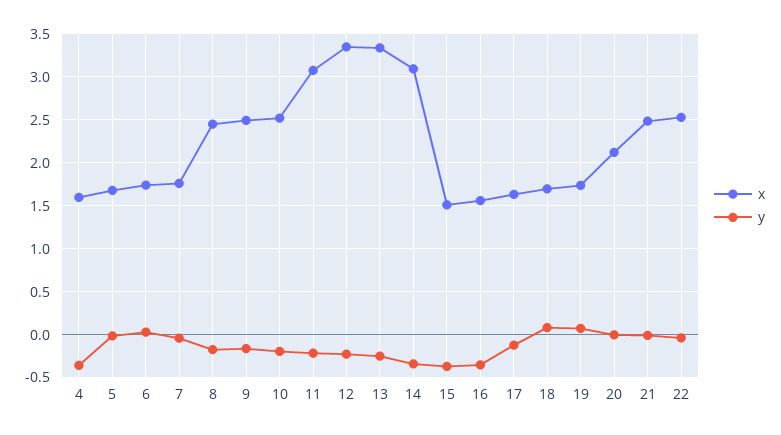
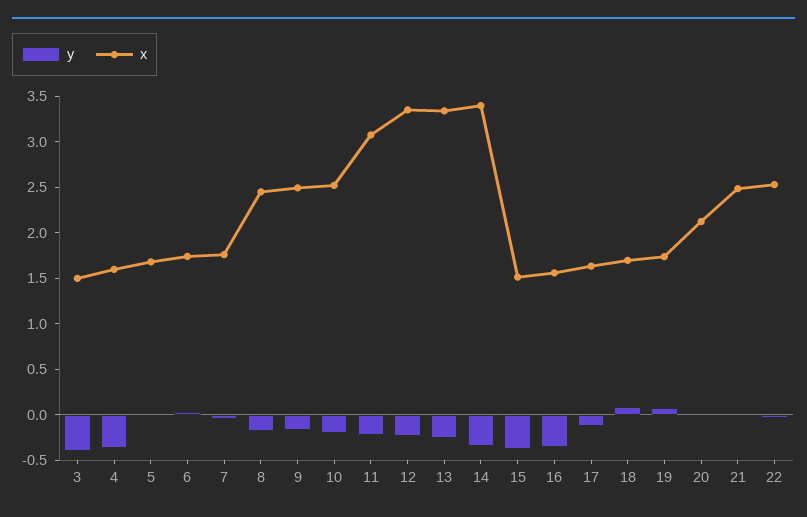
  {
    "x": {
      "4": 1.6,
      "5": 1.7,
      "6": 1.7,
      "7": 1.8,
      "8": 2.5,
      "9": 2.5,
      "10": 2.5,
      "11": 3.1,
      "12": 3.3,
      "13": 3.3,
-     "14": 3.1,
+     "14": 3.4,
      "15": 1.5,
      "16": 1.6,
      "17": 1.6,
      "18": 1.7,
      "19": 1.7,
      "20": 2.1,
      "21": 2.5,
-     "22": 2.5
+     "22": 2.5,
+     "3": 1.5
    },
    "y": {
      "4": -0.4,
      "5": 0,
      "6": 0,
      "7": 0,
      "8": -0.2,
      "9": -0.2,
      "10": -0.2,
      "11": -0.2,
      "12": -0.2,
      "13": -0.3,
      "14": -0.3,
      "15": -0.4,
      "16": -0.4,
      "17": -0.1,
      "18": 0.1,
      "19": 0.1,
      "20": 0,
      "21": 0,
-     "22": 0
+     "22": 0,
+     "3": -0.4
    }
  }

